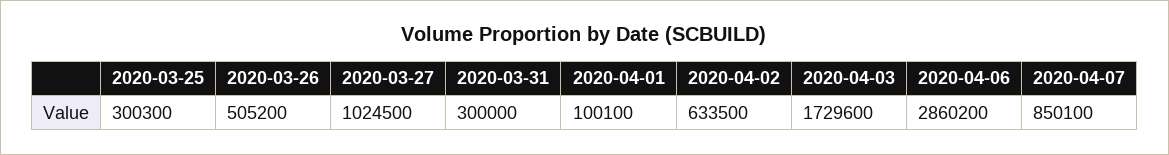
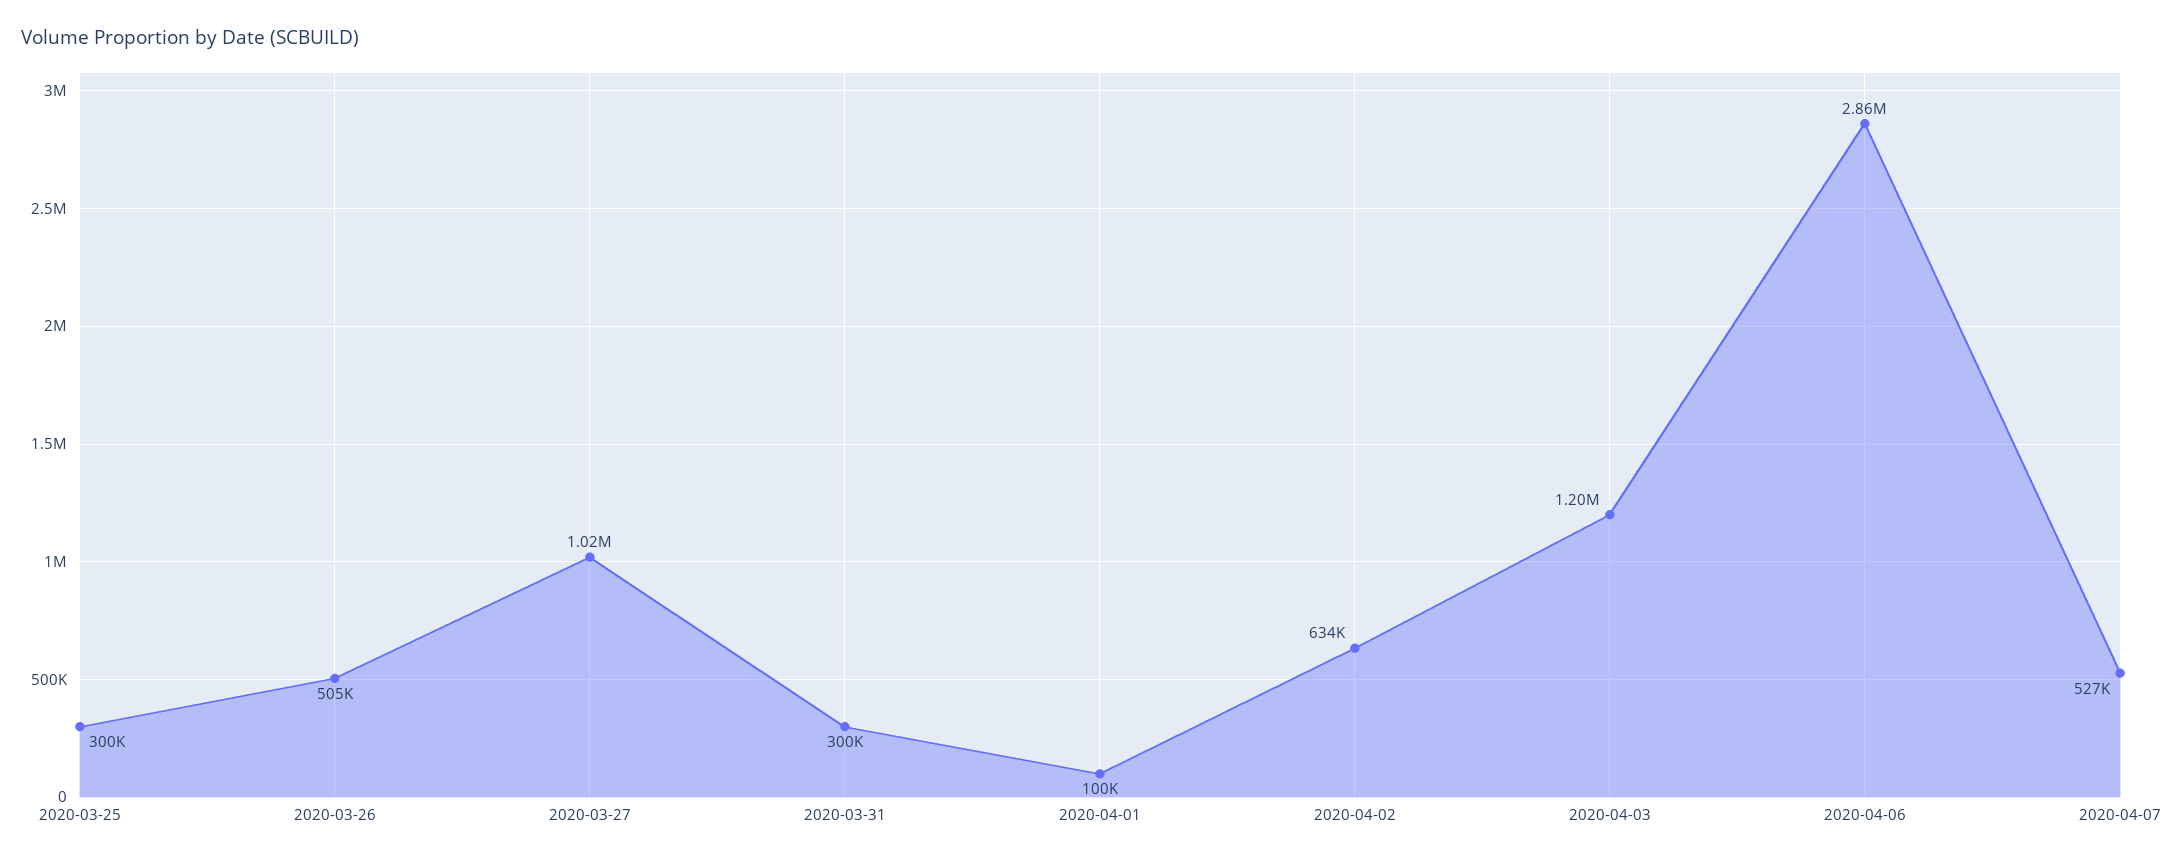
  {
    "2020-03-25": 300300,
    "2020-03-26": 505200,
    "2020-03-27": 1024500,
    "2020-03-31": 300000,
    "2020-04-01": 100100,
    "2020-04-02": 633500,
-   "2020-04-03": 1729600,
+   "2020-04-03": 1200000,
    "2020-04-06": 2860200,
-   "2020-04-07": 850100
+   "2020-04-07": 527000
  }

